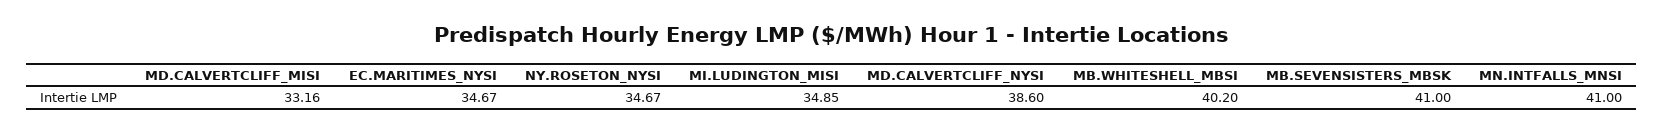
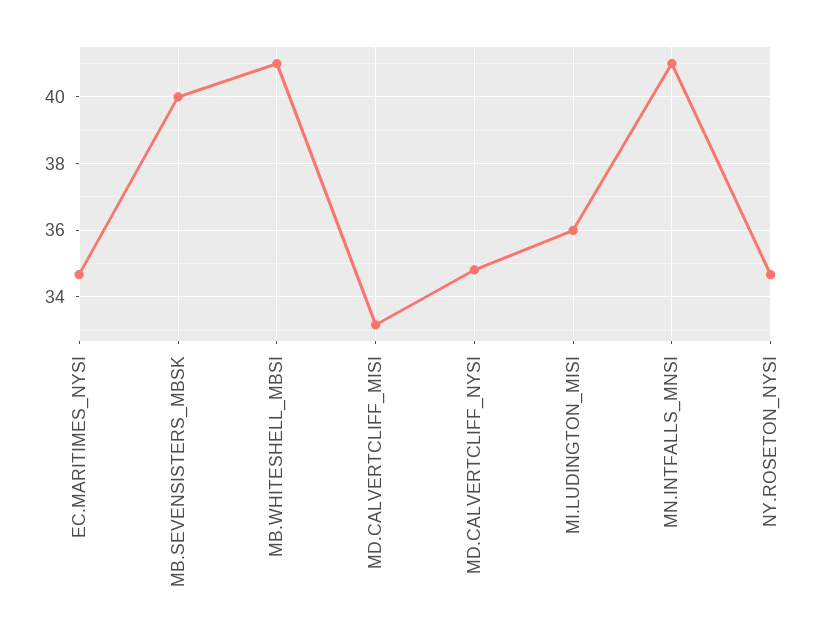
  {
    "MD.CALVERTCLIFF_MISI": 33.16,
    "EC.MARITIMES_NYSI": 34.67,
    "NY.ROSETON_NYSI": 34.67,
-   "MI.LUDINGTON_MISI": 34.85,
+   "MI.LUDINGTON_MISI": 36,
-   "MD.CALVERTCLIFF_NYSI": 38.6,
+   "MD.CALVERTCLIFF_NYSI": 34.8,
-   "MB.WHITESHELL_MBSI": 40.2,
+   "MB.WHITESHELL_MBSI": 41,
-   "MB.SEVENSISTERS_MBSK": 41,
+   "MB.SEVENSISTERS_MBSK": 40,
    "MN.INTFALLS_MNSI": 41
  }

